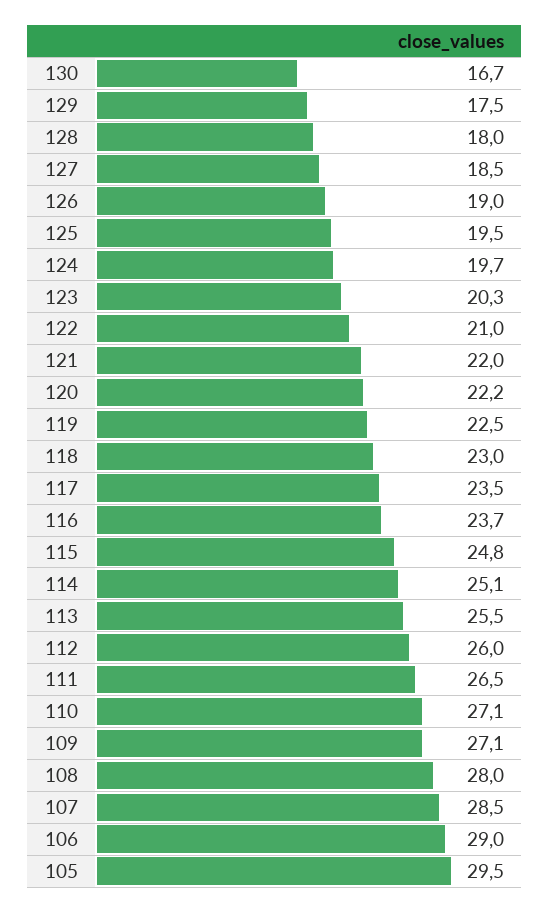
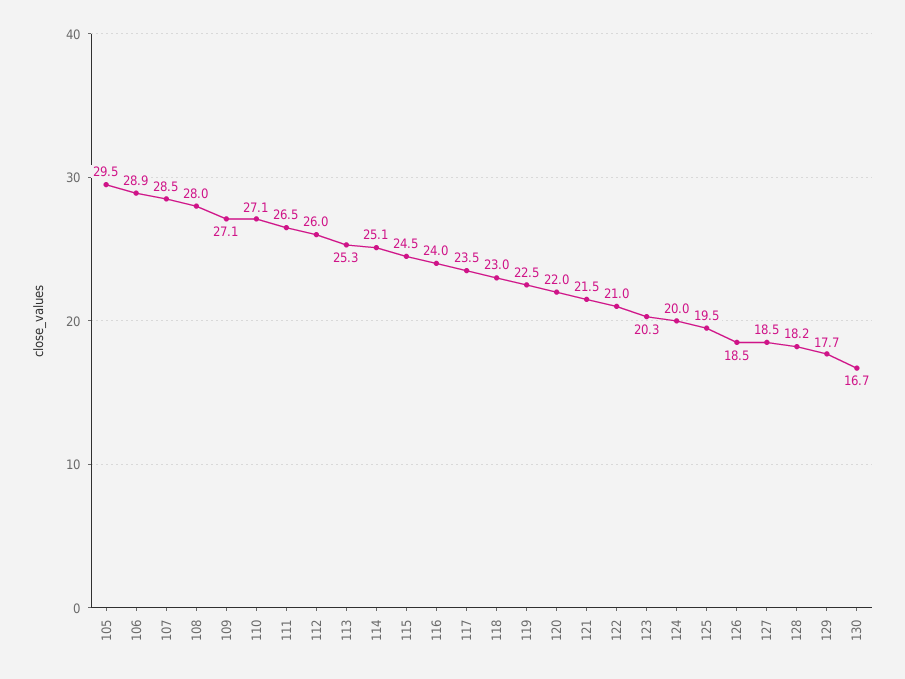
  {
    "130": 16.7,
-   "129": 17.5,
+   "129": 17.7,
-   "128": 18,
+   "128": 18.2,
    "127": 18.5,
-   "126": 19,
+   "126": 18.5,
    "125": 19.5,
-   "124": 19.7,
+   "124": 20,
    "123": 20.3,
    "122": 21,
-   "121": 22,
+   "121": 21.5,
-   "120": 22.2,
+   "120": 22,
    "119": 22.5,
    "118": 23,
    "117": 23.5,
-   "116": 23.7,
+   "116": 24,
-   "115": 24.8,
+   "115": 24.5,
    "114": 25.1,
-   "113": 25.5,
+   "113": 25.3,
    "112": 26,
    "111": 26.5,
    "110": 27.1,
    "109": 27.1,
    "108": 28,
    "107": 28.5,
-   "106": 29,
+   "106": 28.9,
    "105": 29.5
  }

